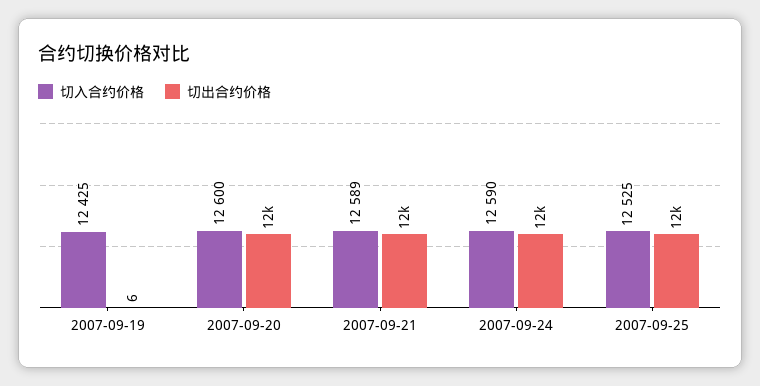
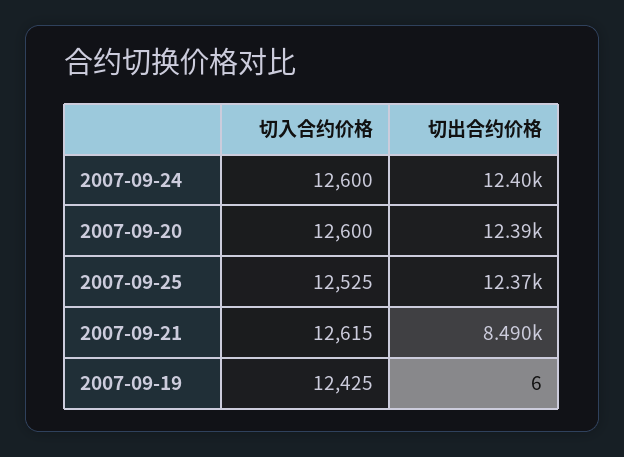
  {
    "切入合约价格": {
      "2007-09-19": 12425,
      "2007-09-20": 12600,
-     "2007-09-21": 12589,
+     "2007-09-21": 12615,
-     "2007-09-24": 12590,
+     "2007-09-24": 12600,
      "2007-09-25": 12525
    },
    "切出合约价格": {
      "2007-09-19": 6,
      "2007-09-20": 12390,
-     "2007-09-21": 12000,
+     "2007-09-21": 8490,
      "2007-09-24": 12400,
      "2007-09-25": 12370
    }
  }

